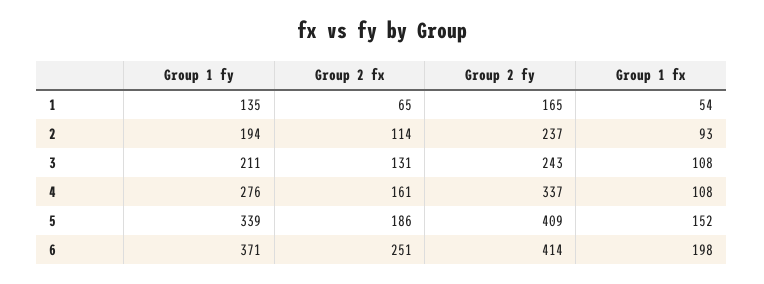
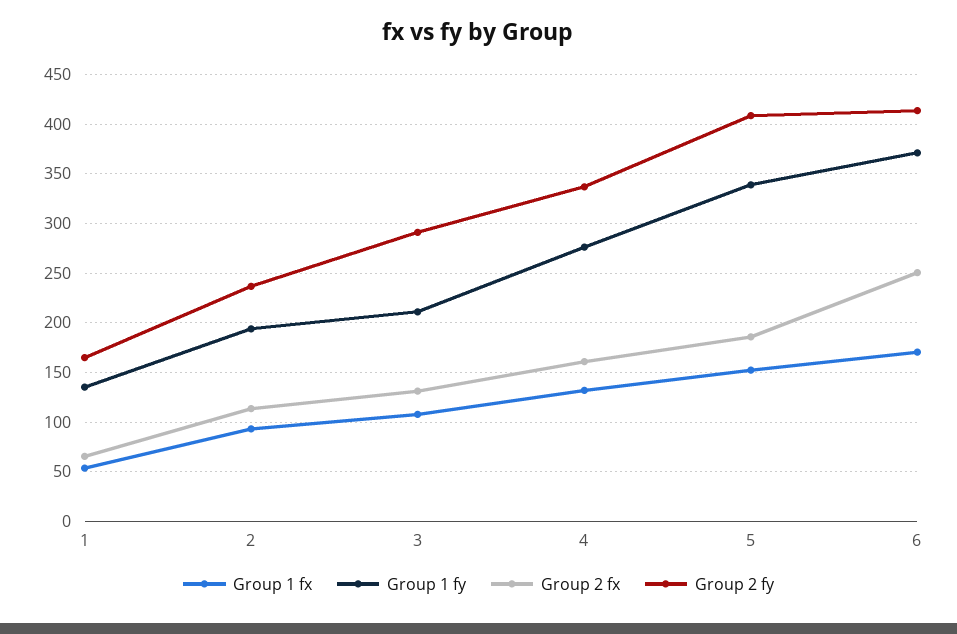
  {
    "Group 1 fy": {
      "1": 135,
      "2": 194,
      "3": 211,
      "4": 276,
      "5": 339,
      "6": 371
    },
    "Group 2 fx": {
      "1": 65,
      "2": 114,
      "3": 131,
      "4": 161,
      "5": 186,
      "6": 251
    },
    "Group 2 fy": {
      "1": 165,
      "2": 237,
-     "3": 243,
+     "3": 290,
      "4": 337,
      "5": 409,
      "6": 414
    },
    "Group 1 fx": {
      "1": 54,
      "2": 93,
      "3": 108,
-     "4": 108,
+     "4": 130,
      "5": 152,
-     "6": 198
+     "6": 170
    }
  }

